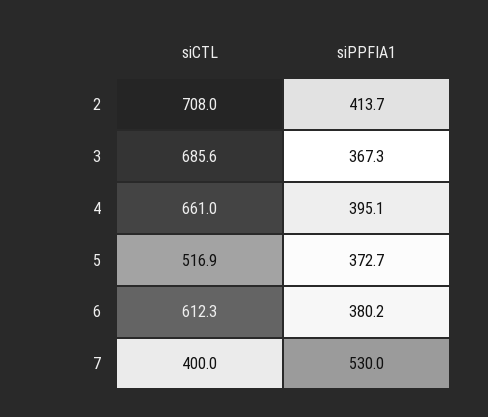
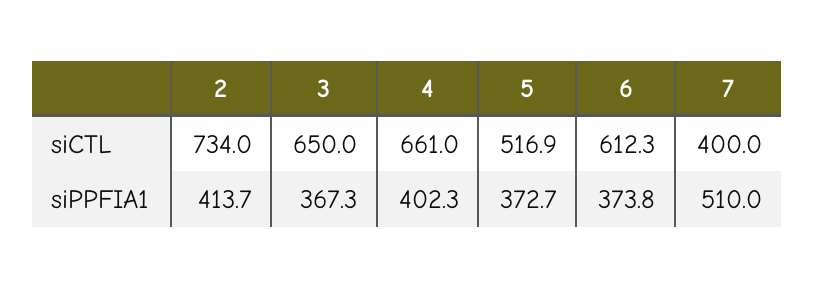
  {
    "siCTL": {
-     "2": 708,
+     "2": 734,
-     "3": 685.6,
+     "3": 650,
      "4": 661,
      "5": 516.9,
      "6": 612.3,
      "7": 400
    },
    "siPPFIA1": {
      "2": 413.7,
      "3": 367.3,
-     "4": 395.1,
+     "4": 402.3,
      "5": 372.7,
-     "6": 380.2,
+     "6": 373.8,
-     "7": 530
+     "7": 510
    }
  }

